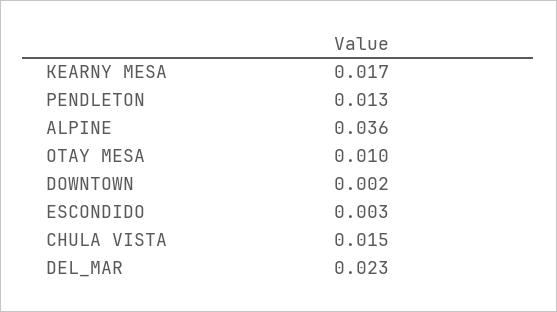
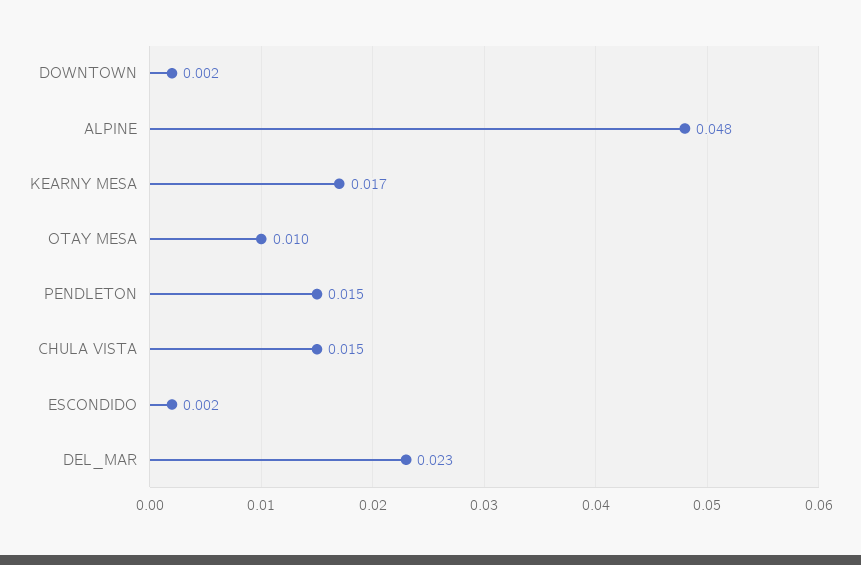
  {
    "KEARNY MESA": 0.017,
-   "PENDLETON": 0.013,
+   "PENDLETON": 0.015,
-   "ALPINE": 0.036,
+   "ALPINE": 0.048,
    "OTAY MESA": 0.01,
    "DOWNTOWN": 0.002,
-   "ESCONDIDO": 0.003,
+   "ESCONDIDO": 0.002,
    "CHULA VISTA": 0.015,
    "DEL_MAR": 0.023
  }

